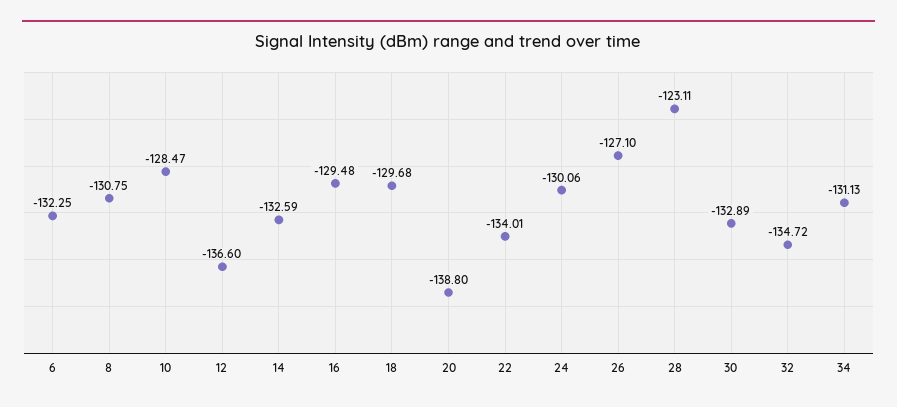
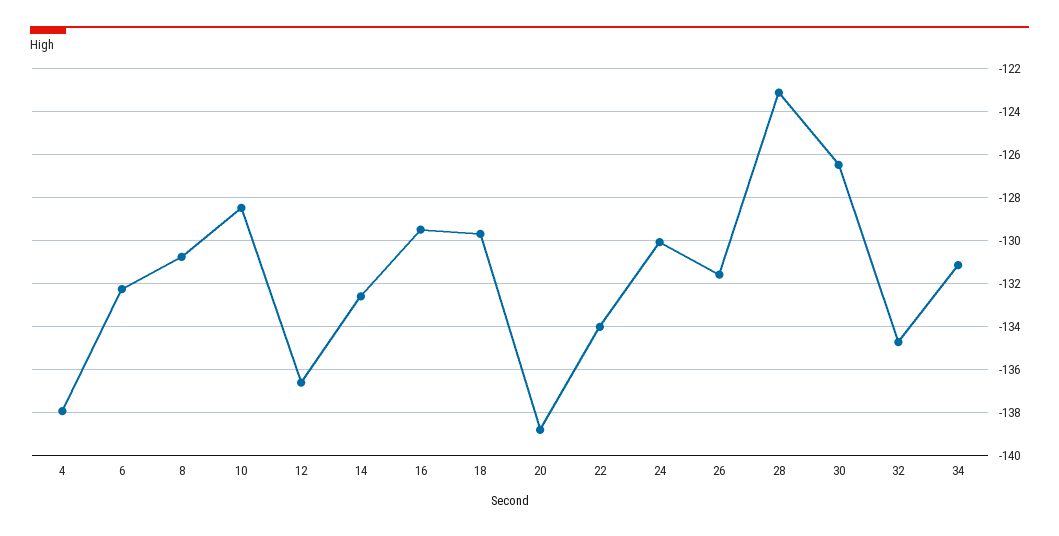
  {
    "6": -132.25,
    "8": -130.75,
    "10": -128.47,
    "12": -136.6,
    "14": -132.59,
    "16": -129.48,
    "18": -129.68,
    "20": -138.8,
    "22": -134.01,
    "24": -130.06,
-   "26": -127.1,
+   "26": -131.5,
    "28": -123.11,
-   "30": -132.89,
+   "30": -126.5,
    "32": -134.72,
-   "34": -131.13
+   "34": -131.13,
+   "4": -138
  }

